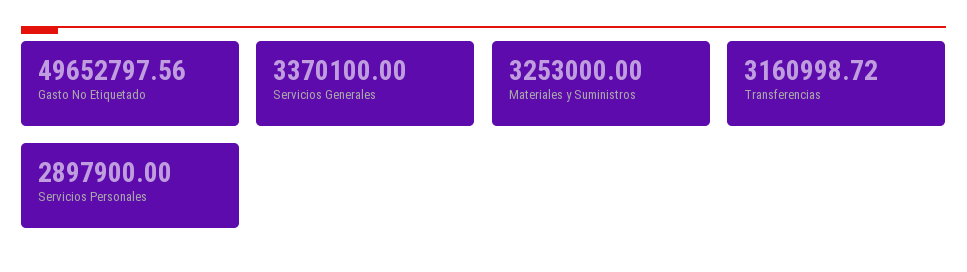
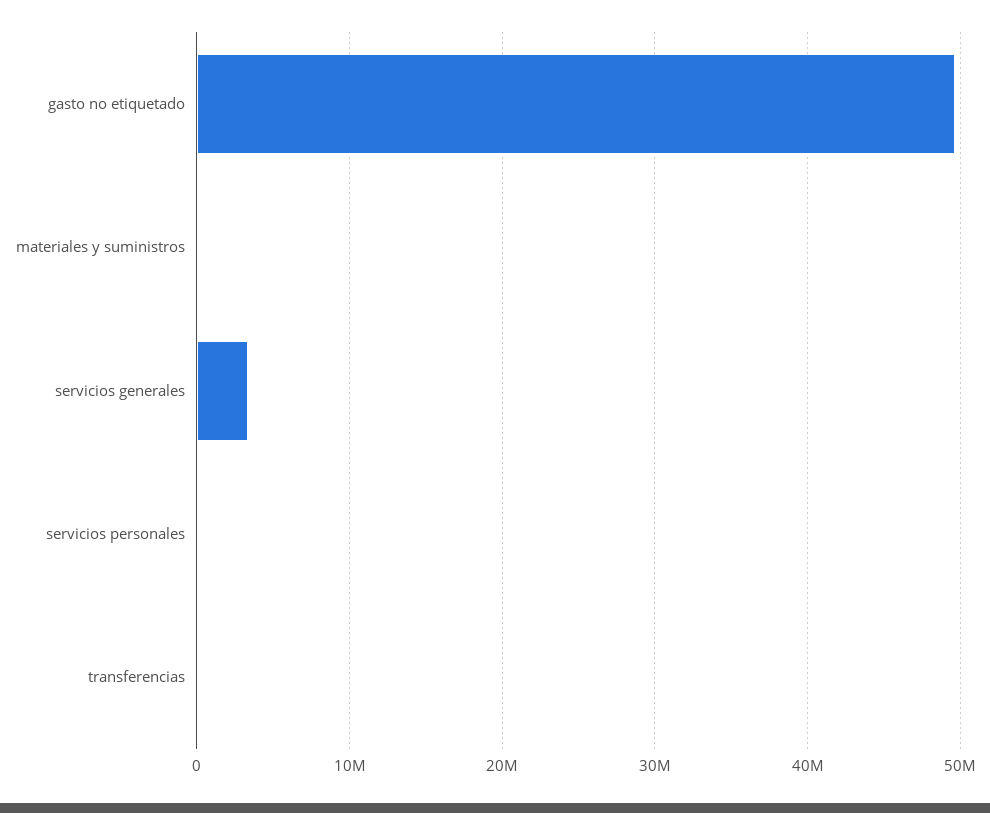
  {
    "Gasto No Etiquetado": 49652797.56,
    "Servicios Generales": 3370100,
-   "Materiales y Suministros": 3253000,
+   "Materiales y Suministros": 0,
-   "Transferencias": 3160998.72,
+   "Transferencias": 0,
-   "Servicios Personales": 2897900
+   "Servicios Personales": 0
  }

